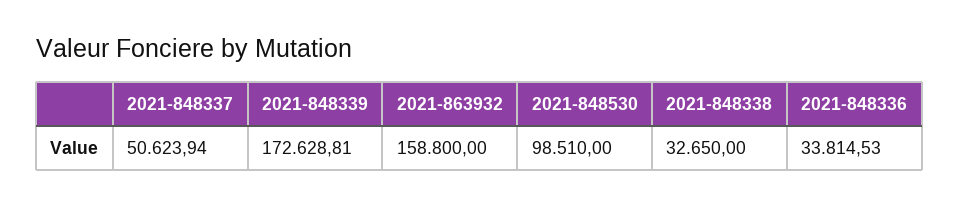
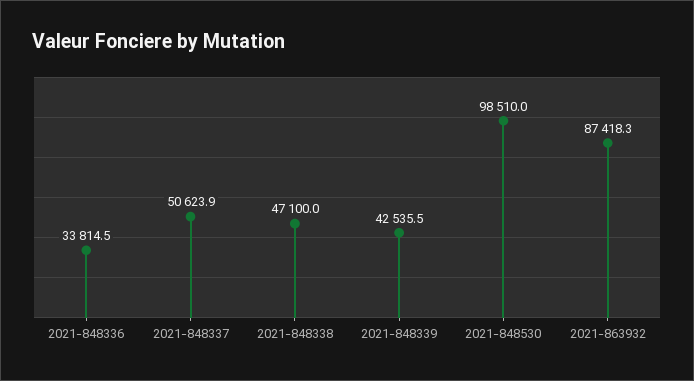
  {
    "2021-848337": 50623.94,
-   "2021-848339": 172628.81,
+   "2021-848339": 42535.5,
-   "2021-863932": 158800,
+   "2021-863932": 87418.3,
    "2021-848530": 98510,
-   "2021-848338": 32650,
+   "2021-848338": 47100,
    "2021-848336": 33814.53
  }

